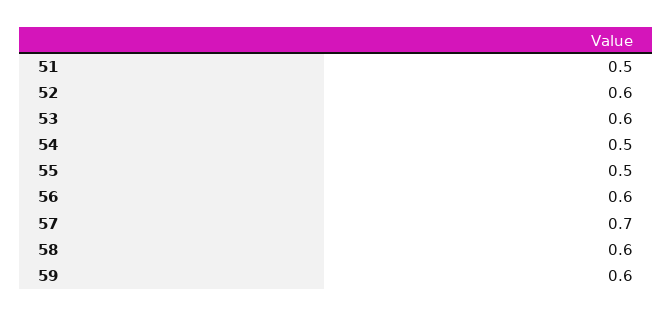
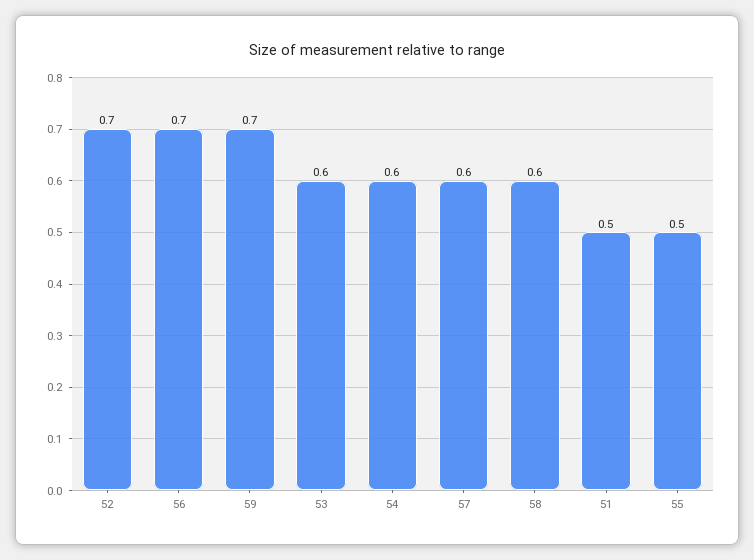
  {
    "51": 0.5,
-   "52": 0.6,
+   "52": 0.7,
    "53": 0.6,
-   "54": 0.5,
+   "54": 0.6,
    "55": 0.5,
-   "56": 0.6,
+   "56": 0.7,
-   "57": 0.7,
+   "57": 0.6,
    "58": 0.6,
-   "59": 0.6
+   "59": 0.7
  }

